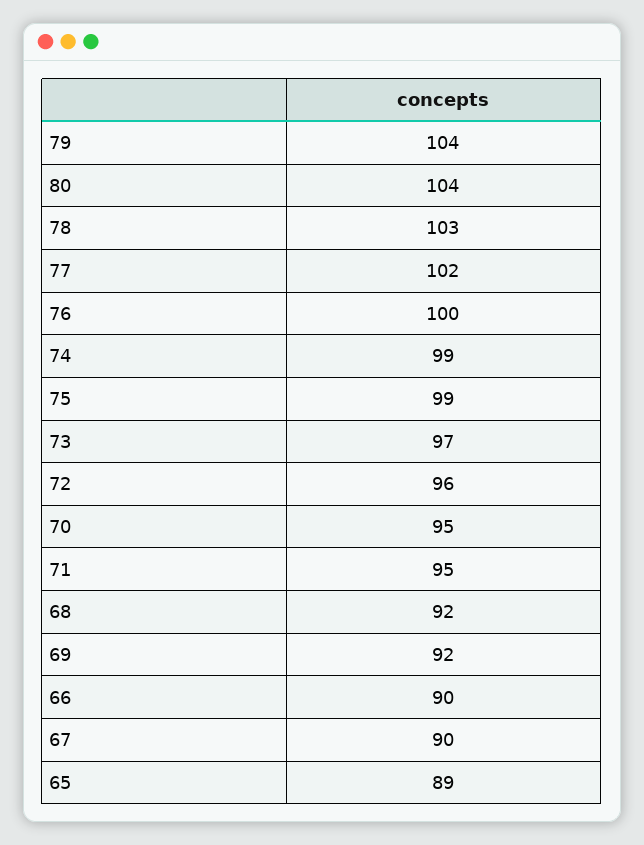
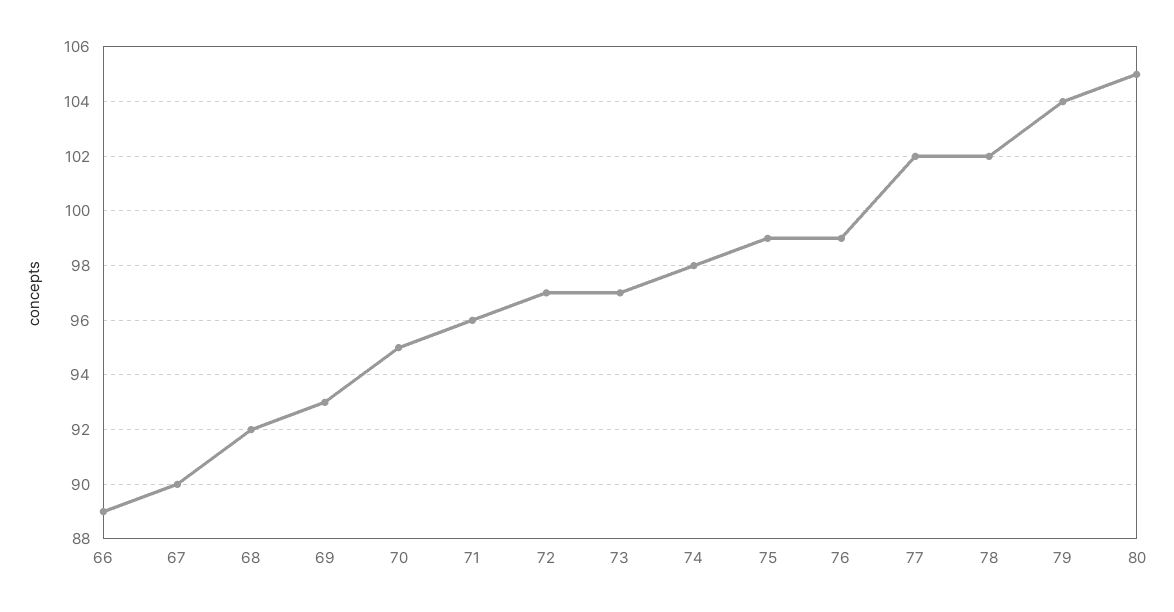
  {
    "79": 104,
-   "80": 104,
+   "80": 105,
-   "78": 103,
+   "78": 102,
    "77": 102,
-   "76": 100,
+   "76": 99,
-   "74": 99,
+   "74": 98,
    "75": 99,
    "73": 97,
-   "72": 96,
+   "72": 97,
    "70": 95,
-   "71": 95,
+   "71": 96,
    "68": 92,
-   "69": 92,
+   "69": 93,
-   "66": 90,
+   "66": 89,
-   "67": 90,
+   "67": 90
-   "65": 89
  }

